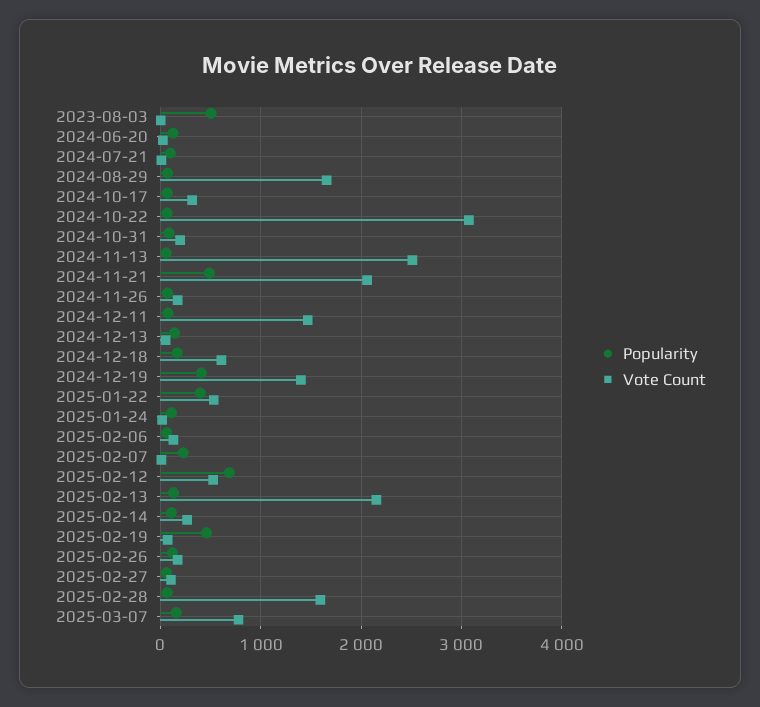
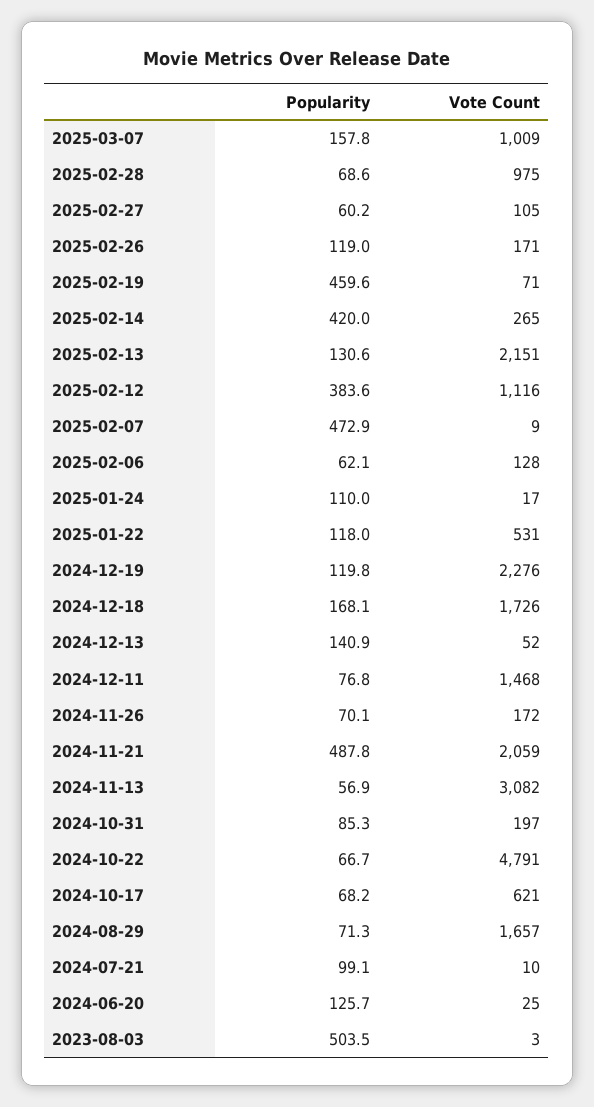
  {
    "Popularity": {
      "2023-08-03": 503.5,
      "2024-06-20": 125.7,
      "2024-07-21": 99.1,
      "2024-08-29": 71.3,
      "2024-10-17": 68.2,
      "2024-10-22": 66.7,
      "2024-10-31": 85.3,
      "2024-11-13": 56.9,
      "2024-11-21": 487.8,
      "2024-11-26": 70.1,
      "2024-12-11": 76.8,
      "2024-12-13": 140.9,
      "2024-12-18": 168.1,
-     "2024-12-19": 400,
+     "2024-12-19": 119.8,
-     "2025-01-22": 400,
+     "2025-01-22": 118,
      "2025-01-24": 110,
      "2025-02-06": 62.1,
-     "2025-02-07": 200,
+     "2025-02-07": 472.9,
-     "2025-02-12": 700,
+     "2025-02-12": 383.6,
      "2025-02-13": 130.6,
-     "2025-02-14": 100,
+     "2025-02-14": 420,
      "2025-02-19": 459.6,
      "2025-02-26": 119,
      "2025-02-27": 60.2,
      "2025-02-28": 68.6,
      "2025-03-07": 157.8
    },
    "Vote Count": {
      "2023-08-03": 3,
      "2024-06-20": 25,
      "2024-07-21": 10,
      "2024-08-29": 1657,
-     "2024-10-17": 300,
+     "2024-10-17": 621,
-     "2024-10-22": 3100,
+     "2024-10-22": 4791,
      "2024-10-31": 197,
-     "2024-11-13": 2500,
+     "2024-11-13": 3082,
      "2024-11-21": 2059,
      "2024-11-26": 172,
      "2024-12-11": 1468,
      "2024-12-13": 52,
-     "2024-12-18": 600,
+     "2024-12-18": 1726,
-     "2024-12-19": 1400,
+     "2024-12-19": 2276,
      "2025-01-22": 531,
      "2025-01-24": 17,
      "2025-02-06": 128,
      "2025-02-07": 9,
-     "2025-02-12": 500,
+     "2025-02-12": 1116,
      "2025-02-13": 2151,
      "2025-02-14": 265,
      "2025-02-19": 71,
      "2025-02-26": 171,
      "2025-02-27": 105,
-     "2025-02-28": 1600,
+     "2025-02-28": 975,
-     "2025-03-07": 800
+     "2025-03-07": 1009
    }
  }

